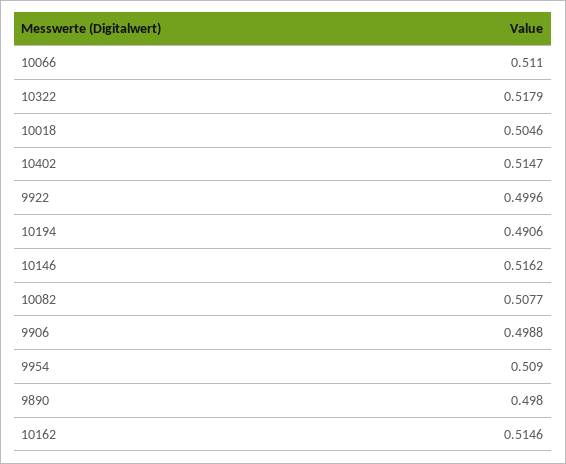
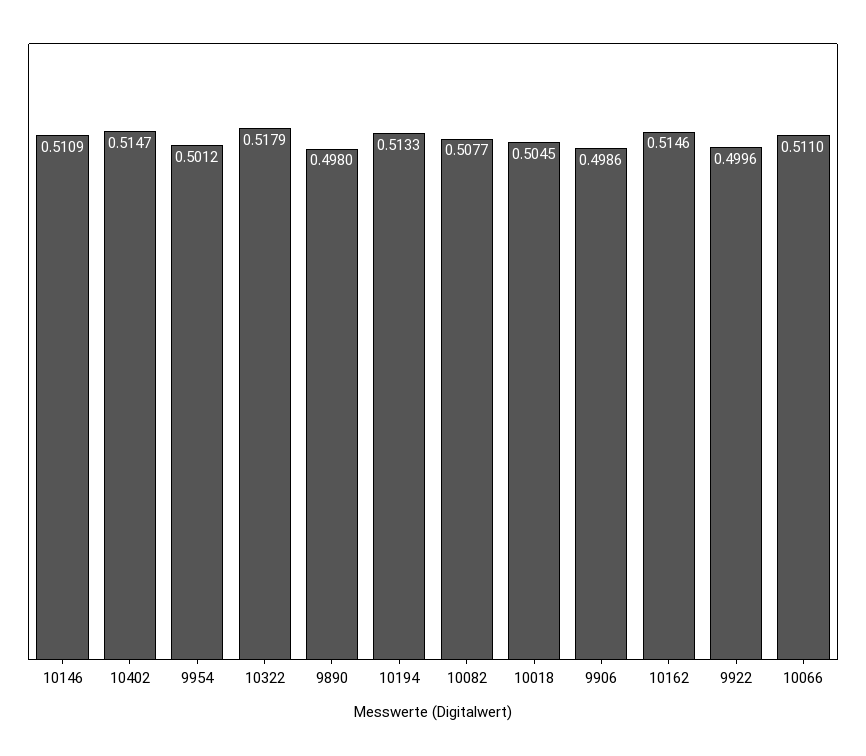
  {
    "10066": 0.511,
    "10322": 0.5179,
-   "10018": 0.5046,
+   "10018": 0.5045,
    "10402": 0.5147,
    "9922": 0.4996,
-   "10194": 0.4906,
+   "10194": 0.5133,
-   "10146": 0.5162,
+   "10146": 0.5109,
    "10082": 0.5077,
-   "9906": 0.4988,
+   "9906": 0.4986,
-   "9954": 0.509,
+   "9954": 0.5012,
    "9890": 0.498,
    "10162": 0.5146
  }

